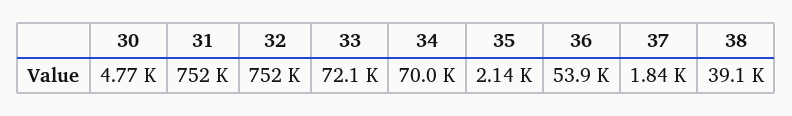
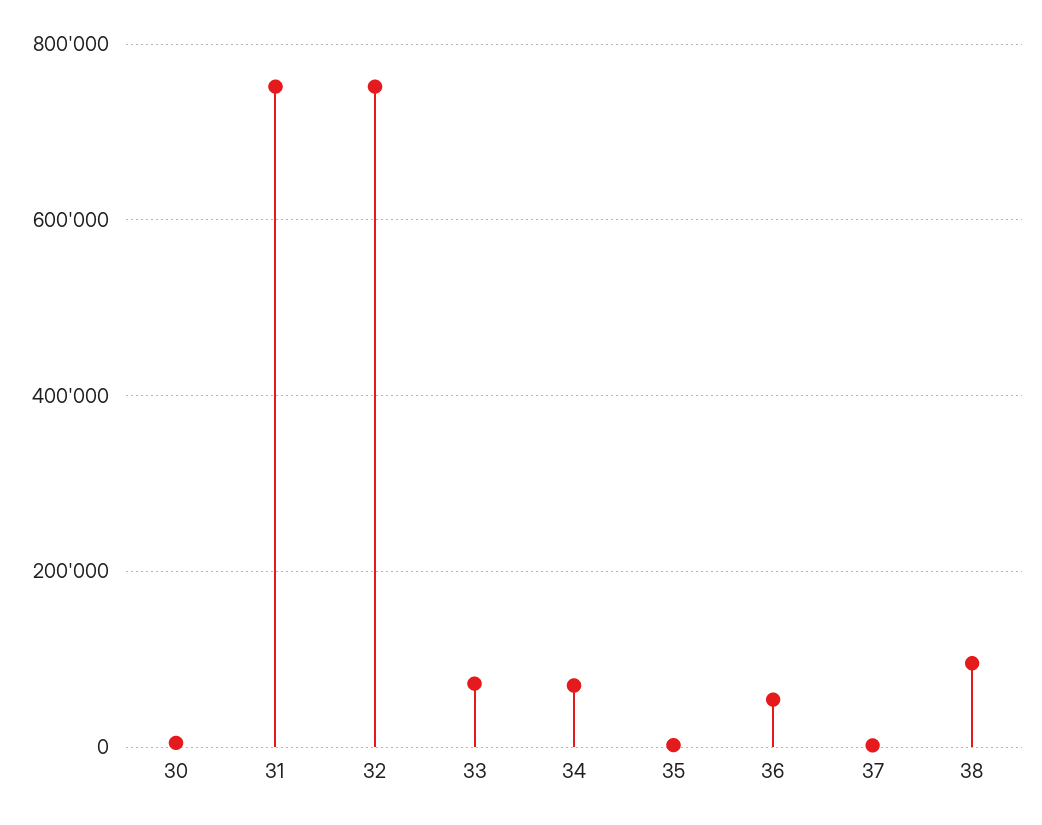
  {
    "30": 4770,
    "31": 752000,
    "32": 752000,
    "33": 72100,
    "34": 70000,
    "35": 2140,
    "36": 53900,
    "37": 1840,
-   "38": 39100
+   "38": 100000
  }

